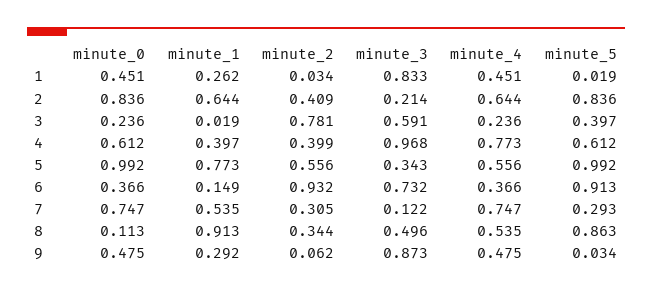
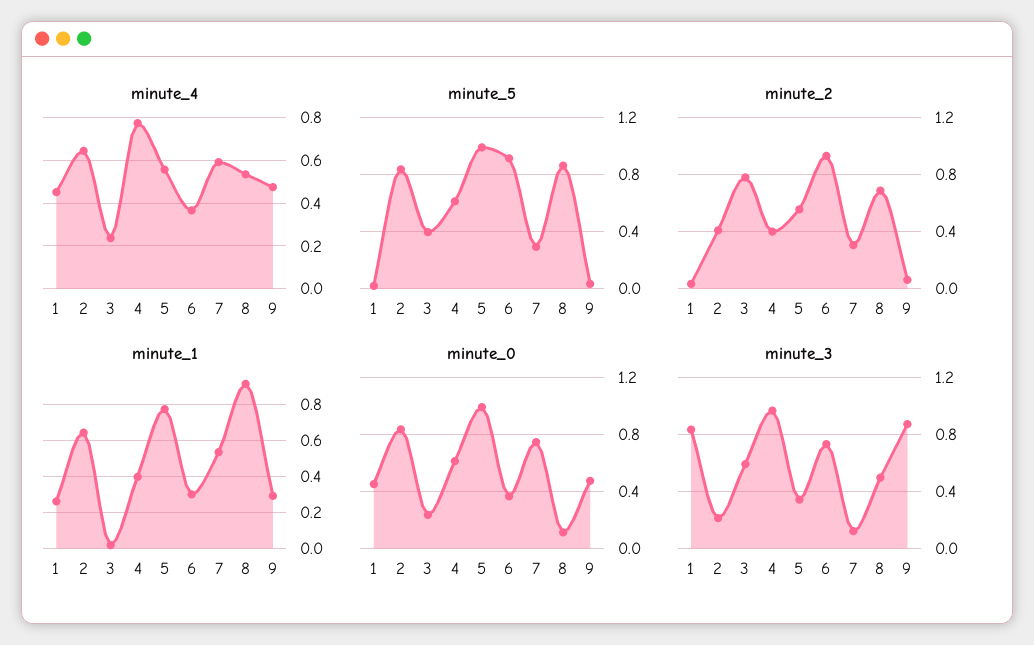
  {
    "minute_0": {
      "1": 0.451,
      "2": 0.836,
      "3": 0.236,
      "4": 0.612,
      "5": 0.992,
      "6": 0.366,
      "7": 0.747,
      "8": 0.113,
      "9": 0.475
    },
    "minute_1": {
      "1": 0.262,
      "2": 0.644,
      "3": 0.019,
      "4": 0.397,
      "5": 0.773,
-     "6": 0.149,
+     "6": 0.3,
      "7": 0.535,
      "8": 0.913,
      "9": 0.292
    },
    "minute_2": {
      "1": 0.034,
      "2": 0.409,
      "3": 0.781,
      "4": 0.399,
      "5": 0.556,
      "6": 0.932,
      "7": 0.305,
-     "8": 0.344,
+     "8": 0.7,
      "9": 0.062
    },
    "minute_3": {
      "1": 0.833,
      "2": 0.214,
      "3": 0.591,
      "4": 0.968,
      "5": 0.343,
      "6": 0.732,
      "7": 0.122,
      "8": 0.496,
      "9": 0.873
    },
    "minute_4": {
      "1": 0.451,
      "2": 0.644,
      "3": 0.236,
      "4": 0.773,
      "5": 0.556,
      "6": 0.366,
-     "7": 0.747,
+     "7": 0.6,
      "8": 0.535,
      "9": 0.475
    },
    "minute_5": {
      "1": 0.019,
      "2": 0.836,
      "3": 0.397,
      "4": 0.612,
      "5": 0.992,
      "6": 0.913,
      "7": 0.293,
      "8": 0.863,
      "9": 0.034
    }
  }

